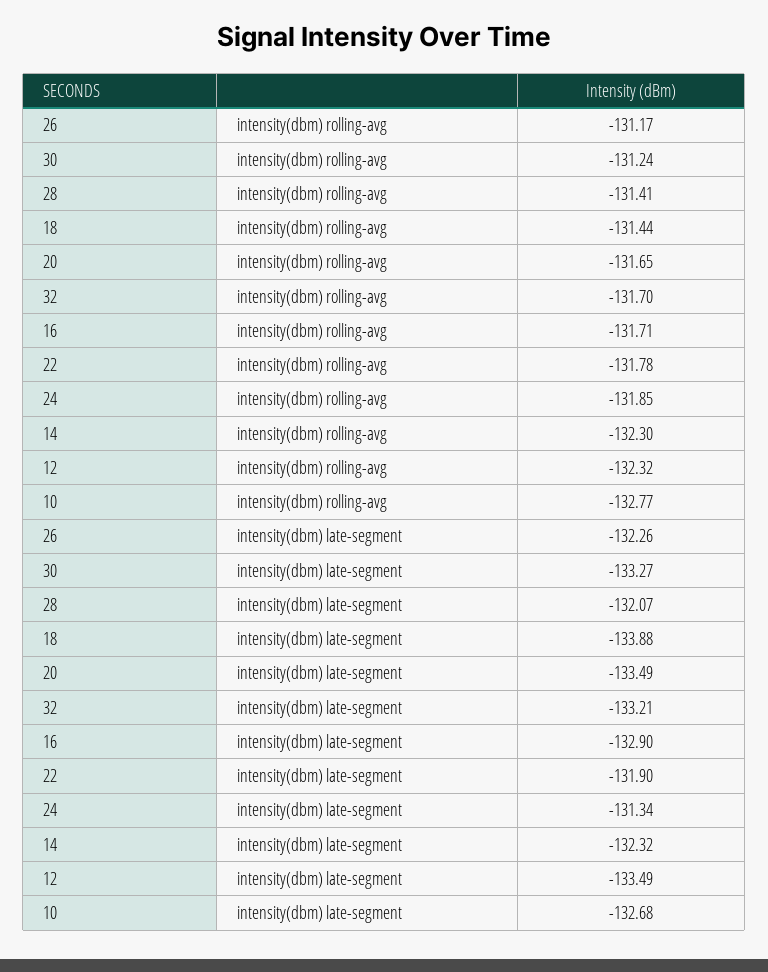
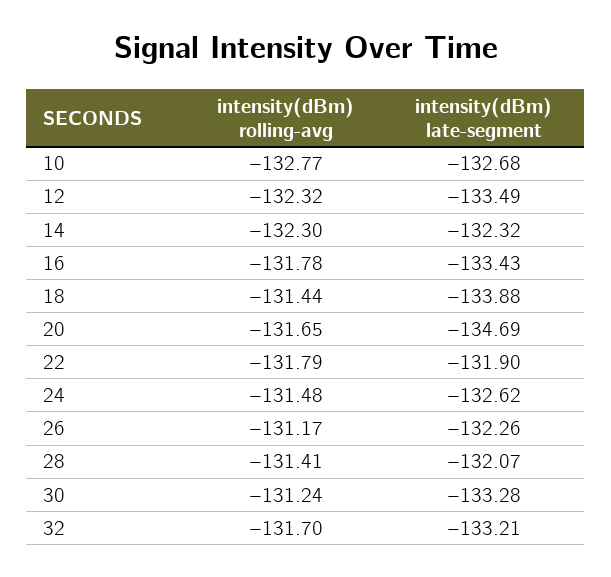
  {
    "26": {
      "intensity(dbm) rolling-avg": -131.17,
      "intensity(dbm) late-segment": -132.26
    },
    "30": {
      "intensity(dbm) rolling-avg": -131.24,
-     "intensity(dbm) late-segment": -133.27
+     "intensity(dbm) late-segment": -133.28
    },
    "28": {
      "intensity(dbm) rolling-avg": -131.41,
      "intensity(dbm) late-segment": -132.07
    },
    "18": {
      "intensity(dbm) rolling-avg": -131.44,
      "intensity(dbm) late-segment": -133.88
    },
    "20": {
      "intensity(dbm) rolling-avg": -131.65,
-     "intensity(dbm) late-segment": -133.49
+     "intensity(dbm) late-segment": -134.69
    },
    "32": {
      "intensity(dbm) rolling-avg": -131.7,
      "intensity(dbm) late-segment": -133.21
    },
    "16": {
-     "intensity(dbm) rolling-avg": -131.71,
+     "intensity(dbm) rolling-avg": -131.78,
-     "intensity(dbm) late-segment": -132.9
+     "intensity(dbm) late-segment": -133.43
    },
    "22": {
-     "intensity(dbm) rolling-avg": -131.78,
+     "intensity(dbm) rolling-avg": -131.79,
      "intensity(dbm) late-segment": -131.9
    },
    "24": {
-     "intensity(dbm) rolling-avg": -131.85,
+     "intensity(dbm) rolling-avg": -131.48,
-     "intensity(dbm) late-segment": -131.34
+     "intensity(dbm) late-segment": -132.62
    },
    "14": {
      "intensity(dbm) rolling-avg": -132.3,
      "intensity(dbm) late-segment": -132.32
    },
    "12": {
      "intensity(dbm) rolling-avg": -132.32,
      "intensity(dbm) late-segment": -133.49
    },
    "10": {
      "intensity(dbm) rolling-avg": -132.77,
      "intensity(dbm) late-segment": -132.68
    }
  }

